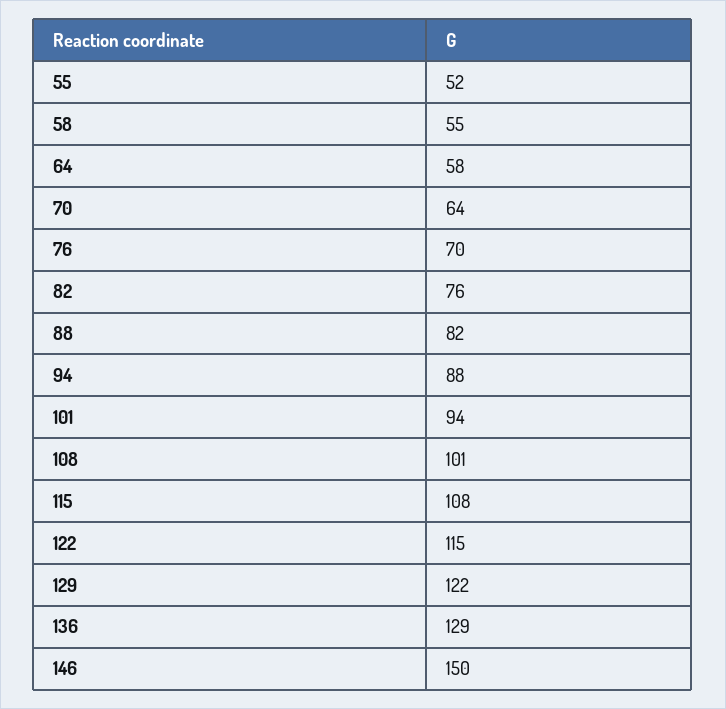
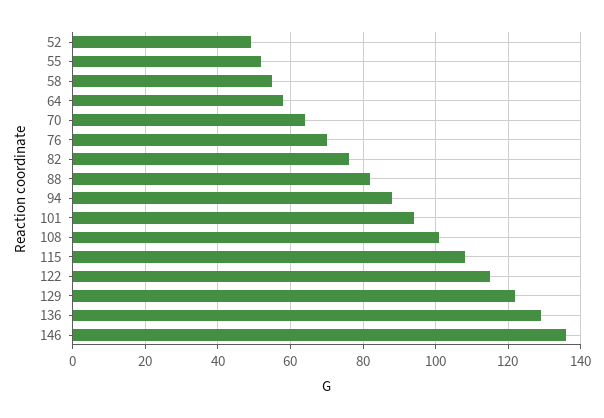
  {
    "55": 52,
    "58": 55,
    "64": 58,
    "70": 64,
    "76": 70,
    "82": 76,
    "88": 82,
    "94": 88,
    "101": 94,
    "108": 101,
    "115": 108,
    "122": 115,
    "129": 122,
    "136": 129,
-   "146": 150
+   "146": 135,
+   "52": 50
  }

